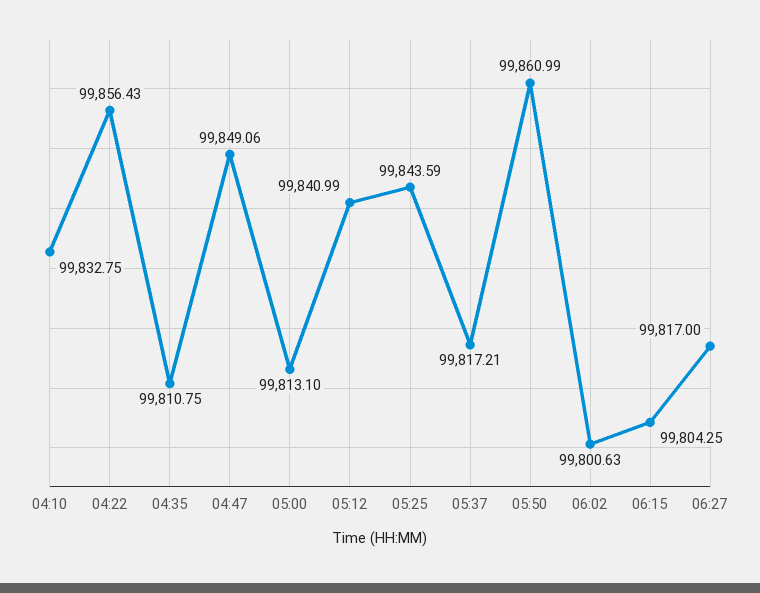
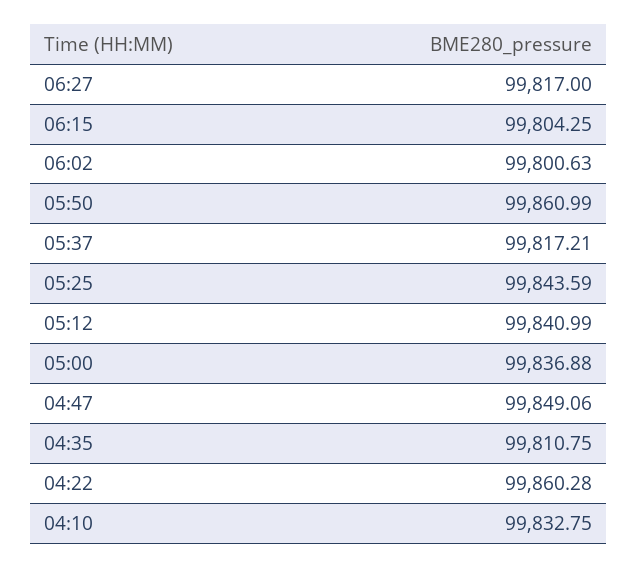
  {
    "04:10": 99832.75,
-   "04:22": 99856.43,
+   "04:22": 99860.28,
    "04:35": 99810.75,
    "04:47": 99849.06,
-   "05:00": 99813.1,
+   "05:00": 99836.88,
    "05:12": 99840.99,
    "05:25": 99843.59,
    "05:37": 99817.21,
    "05:50": 99860.99,
    "06:02": 99800.63,
    "06:15": 99804.25,
    "06:27": 99817
  }

